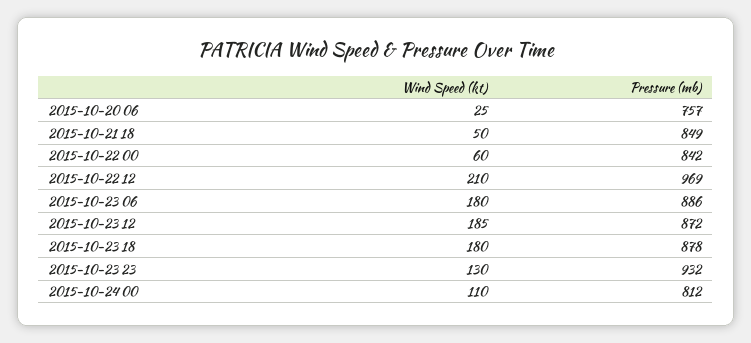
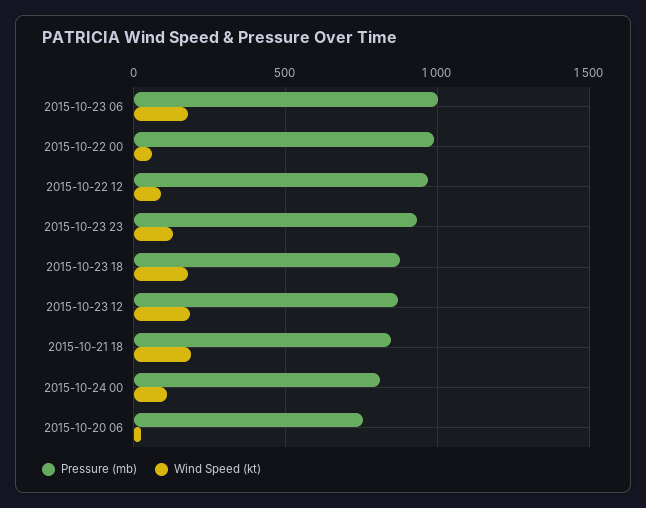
  {
    "Wind Speed (kt)": {
      "2015-10-20 06": 25,
-     "2015-10-21 18": 50,
+     "2015-10-21 18": 200,
      "2015-10-22 00": 60,
-     "2015-10-22 12": 210,
+     "2015-10-22 12": 100,
      "2015-10-23 06": 180,
      "2015-10-23 12": 185,
      "2015-10-23 18": 180,
      "2015-10-23 23": 130,
      "2015-10-24 00": 110
    },
    "Pressure (mb)": {
      "2015-10-20 06": 757,
      "2015-10-21 18": 849,
-     "2015-10-22 00": 842,
+     "2015-10-22 00": 1000,
      "2015-10-22 12": 969,
-     "2015-10-23 06": 886,
+     "2015-10-23 06": 1000,
      "2015-10-23 12": 872,
      "2015-10-23 18": 878,
      "2015-10-23 23": 932,
      "2015-10-24 00": 812
    }
  }

